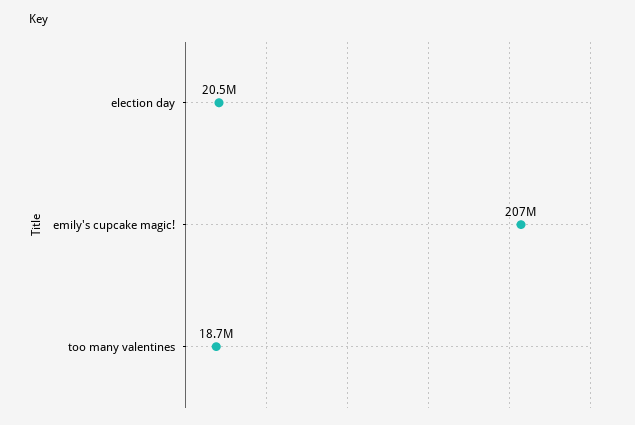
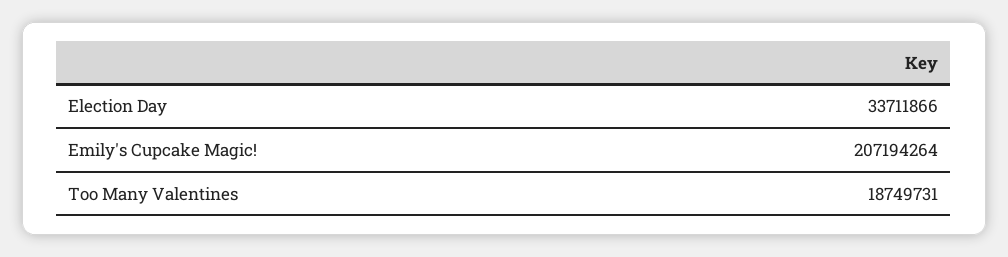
  {
-   "election day": 20500000,
+   "election day": 33711866,
    "emily's cupcake magic!": 207194264,
    "too many valentines": 18749731
  }

